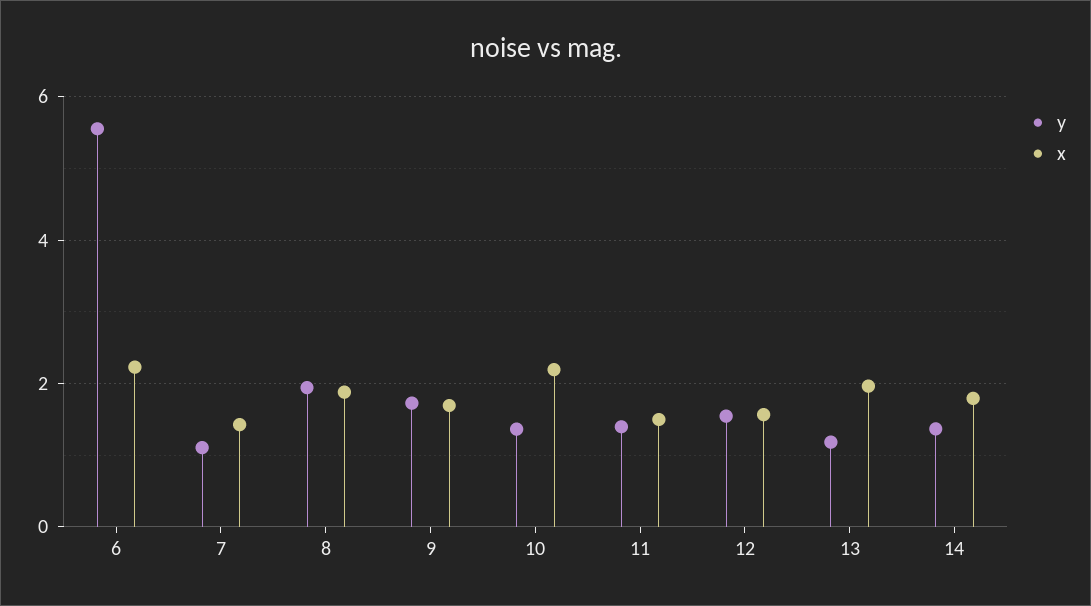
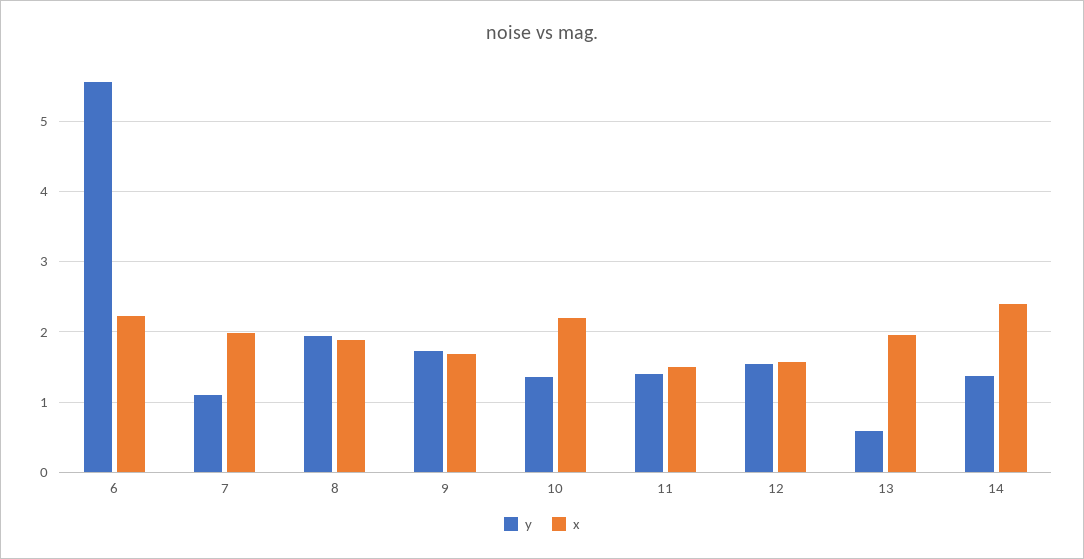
  {
    "y": {
      "6": 5.6,
      "7": 1.1,
      "8": 1.9,
      "9": 1.7,
      "10": 1.4,
      "11": 1.4,
      "12": 1.5,
-     "13": 1.2,
+     "13": 0.6,
      "14": 1.4
    },
    "x": {
      "6": 2.2,
-     "7": 1.4,
+     "7": 2,
      "8": 1.9,
      "9": 1.7,
      "10": 2.2,
      "11": 1.5,
      "12": 1.6,
      "13": 2,
-     "14": 1.8
+     "14": 2.4
    }
  }

